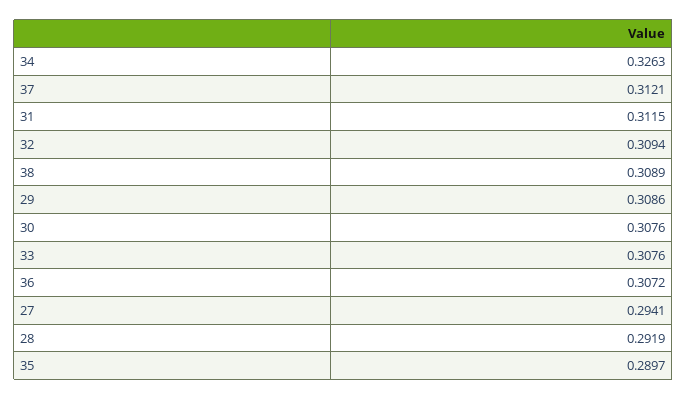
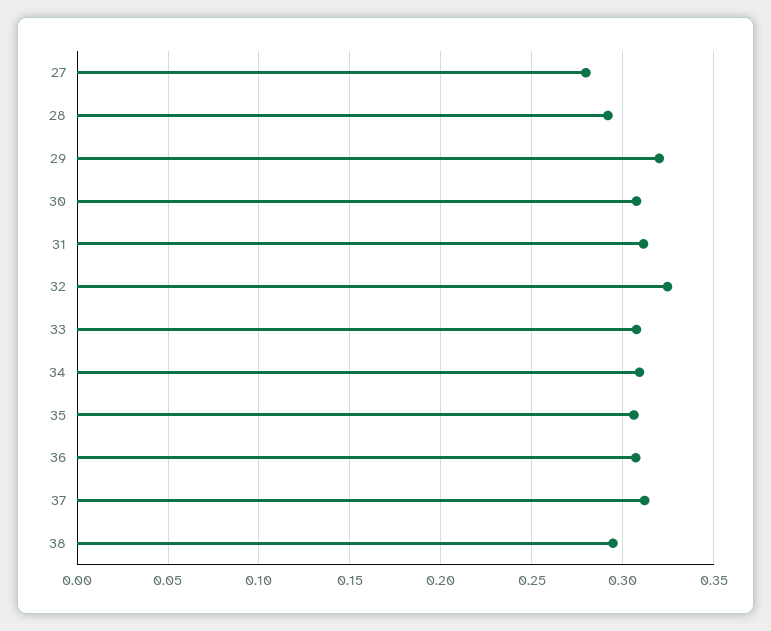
  {
-   "34": 0.3263,
+   "34": 0.31,
    "37": 0.3121,
    "31": 0.3115,
-   "32": 0.3094,
+   "32": 0.325,
-   "38": 0.3089,
+   "38": 0.295,
-   "29": 0.3086,
+   "29": 0.32,
    "30": 0.3076,
    "33": 0.3076,
    "36": 0.3072,
-   "27": 0.2941,
+   "27": 0.28,
    "28": 0.2919,
-   "35": 0.2897
+   "35": 0.305
  }

